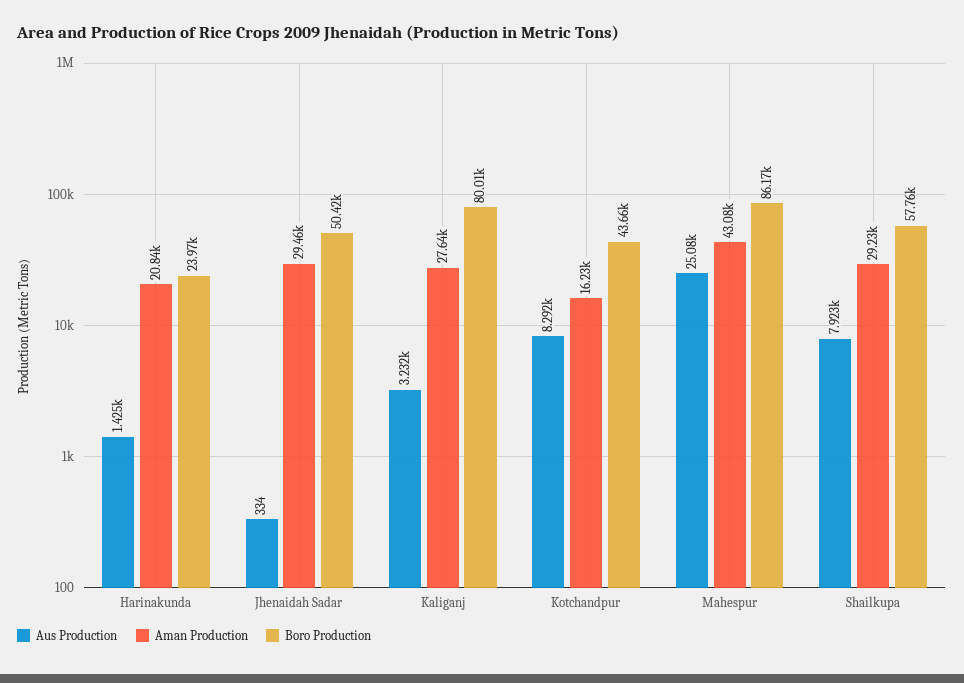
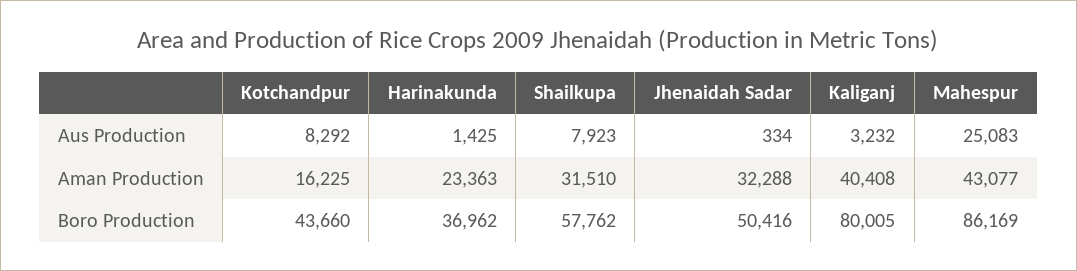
  {
    "Aus Production": {
      "Harinakunda": 1425,
      "Jhenaidah Sadar": 334,
      "Kaliganj": 3232,
      "Kotchandpur": 8292,
      "Mahespur": 25083,
      "Shailkupa": 7923
    },
    "Aman Production": {
-     "Harinakunda": 20840,
+     "Harinakunda": 23363,
-     "Jhenaidah Sadar": 29460,
+     "Jhenaidah Sadar": 32288,
-     "Kaliganj": 27640,
+     "Kaliganj": 40408,
      "Kotchandpur": 16225,
      "Mahespur": 43077,
-     "Shailkupa": 29230
+     "Shailkupa": 31510
    },
    "Boro Production": {
-     "Harinakunda": 23970,
+     "Harinakunda": 36962,
      "Jhenaidah Sadar": 50416,
      "Kaliganj": 80005,
      "Kotchandpur": 43660,
      "Mahespur": 86169,
      "Shailkupa": 57762
    }
  }

